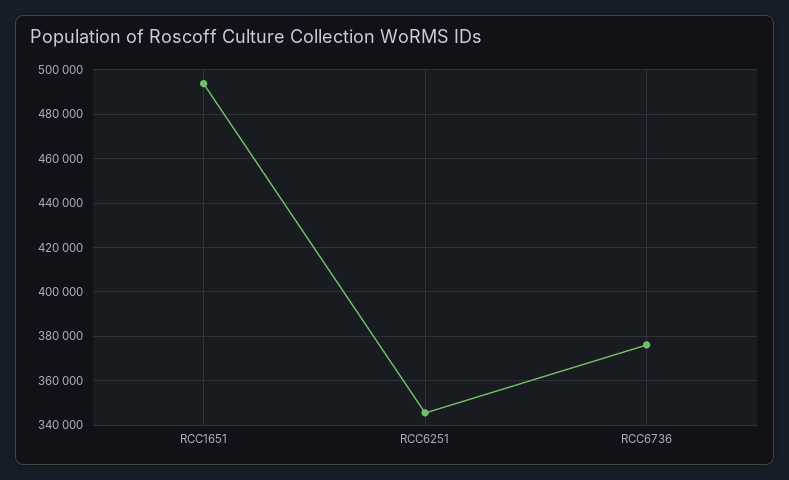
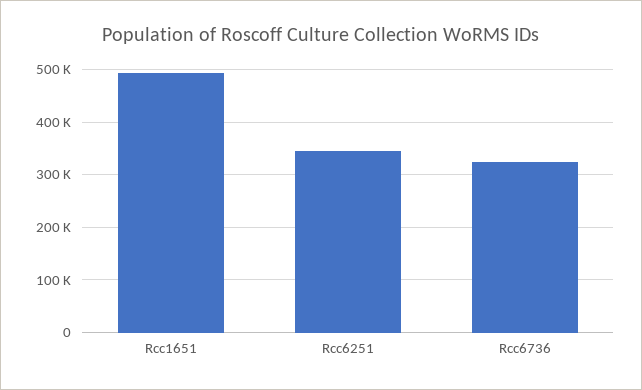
  {
    "RCC1651": 495000,
    "RCC6251": 345000,
-   "RCC6736": 375000
+   "RCC6736": 320000
  }

